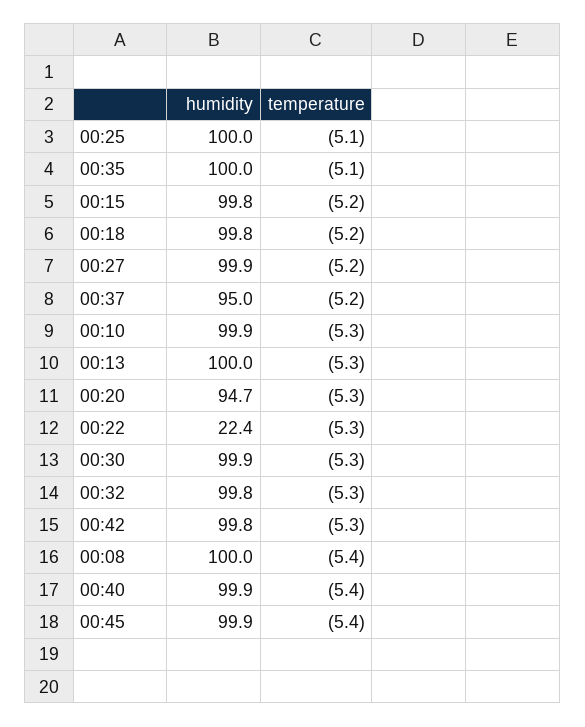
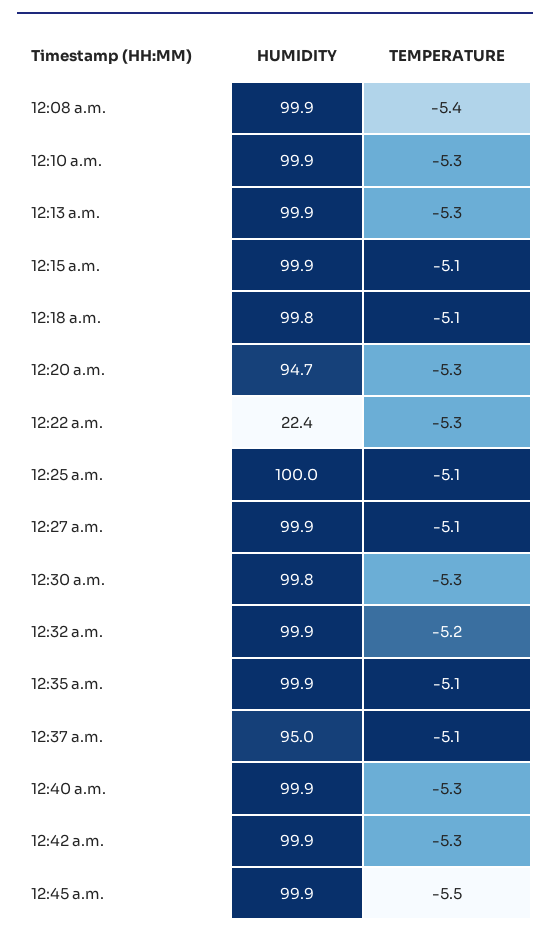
  {
    "humidity": {
      "00:25": 100,
-     "00:35": 100,
+     "00:35": 99.9,
-     "00:15": 99.8,
+     "00:15": 99.9,
      "00:18": 99.8,
      "00:27": 99.9,
      "00:37": 95,
      "00:10": 99.9,
-     "00:13": 100,
+     "00:13": 99.9,
      "00:20": 94.7,
      "00:22": 22.4,
-     "00:30": 99.9,
+     "00:30": 99.8,
-     "00:32": 99.8,
+     "00:32": 99.9,
-     "00:42": 99.8,
+     "00:42": 99.9,
-     "00:08": 100,
+     "00:08": 99.9,
      "00:40": 99.9,
      "00:45": 99.9
    },
    "temperature": {
      "00:25": -5.1,
      "00:35": -5.1,
-     "00:15": -5.2,
+     "00:15": -5.1,
-     "00:18": -5.2,
+     "00:18": -5.1,
-     "00:27": -5.2,
+     "00:27": -5.1,
-     "00:37": -5.2,
+     "00:37": -5.1,
      "00:10": -5.3,
      "00:13": -5.3,
      "00:20": -5.3,
      "00:22": -5.3,
      "00:30": -5.3,
-     "00:32": -5.3,
+     "00:32": -5.2,
      "00:42": -5.3,
      "00:08": -5.4,
-     "00:40": -5.4,
+     "00:40": -5.3,
-     "00:45": -5.4
+     "00:45": -5.5
    }
  }

